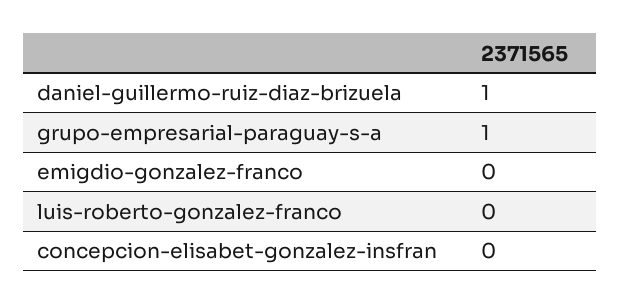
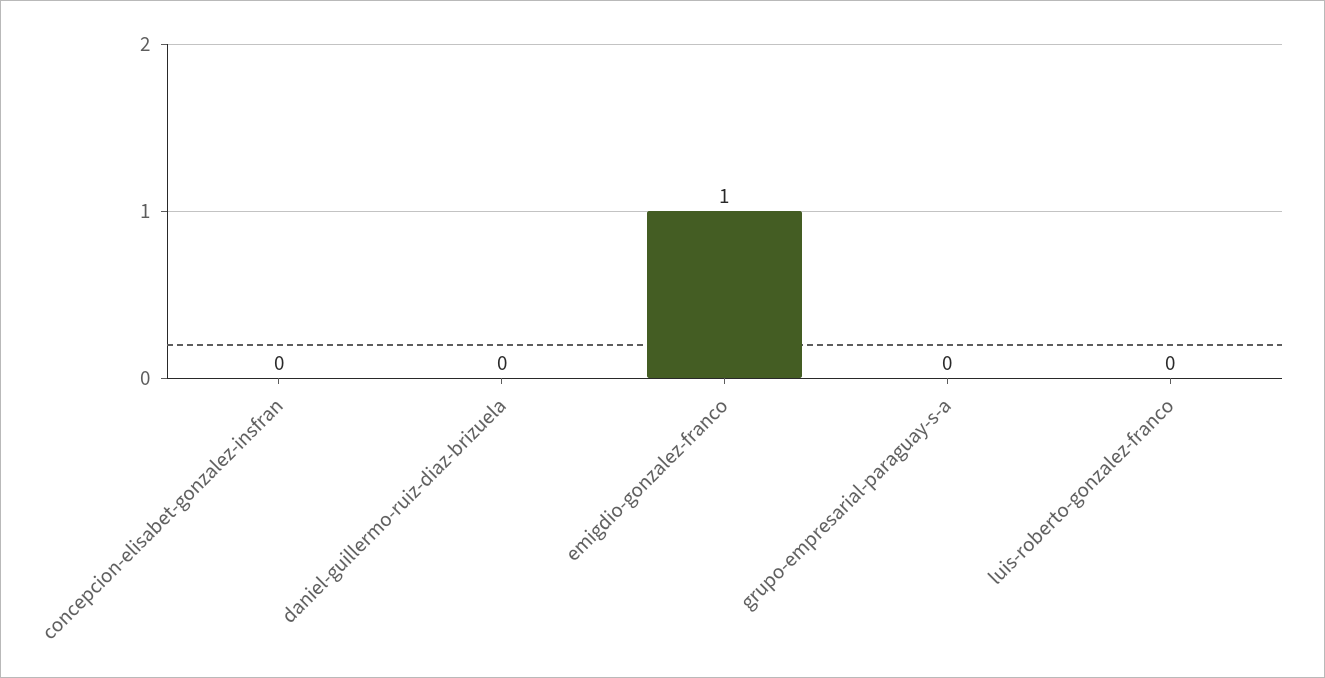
  {
-   "daniel-guillermo-ruiz-diaz-brizuela": 1,
+   "daniel-guillermo-ruiz-diaz-brizuela": 0,
-   "grupo-empresarial-paraguay-s-a": 1,
+   "grupo-empresarial-paraguay-s-a": 0,
-   "emigdio-gonzalez-franco": 0,
+   "emigdio-gonzalez-franco": 1,
    "luis-roberto-gonzalez-franco": 0,
    "concepcion-elisabet-gonzalez-insfran": 0
  }

